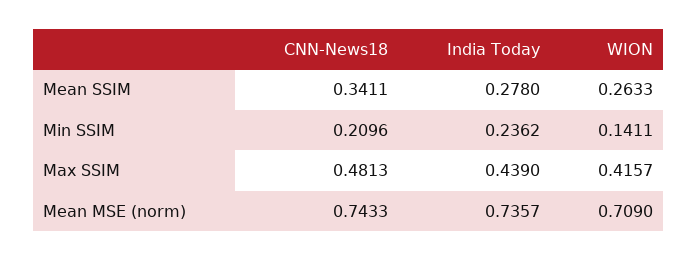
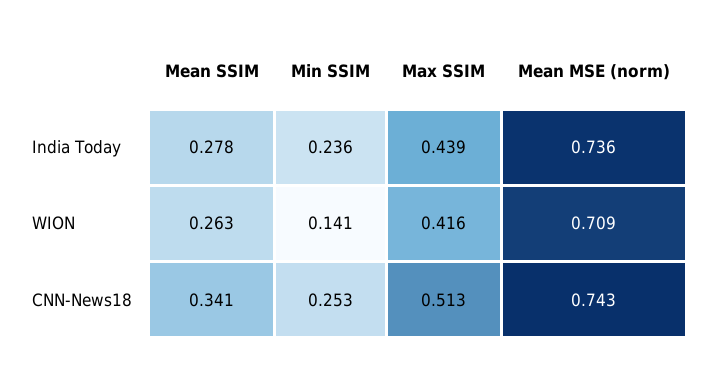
  {
    "CNN-News18": {
      "Mean SSIM": 0.3411,
-     "Min SSIM": 0.2096,
+     "Min SSIM": 0.253,
-     "Max SSIM": 0.4813,
+     "Max SSIM": 0.513,
      "Mean MSE (norm)": 0.7433
    },
    "India Today": {
      "Mean SSIM": 0.278,
      "Min SSIM": 0.2362,
      "Max SSIM": 0.439,
      "Mean MSE (norm)": 0.7357
    },
    "WION": {
      "Mean SSIM": 0.2633,
      "Min SSIM": 0.1411,
      "Max SSIM": 0.4157,
      "Mean MSE (norm)": 0.709
    }
  }

